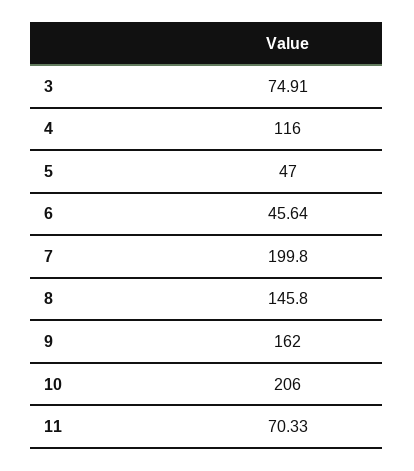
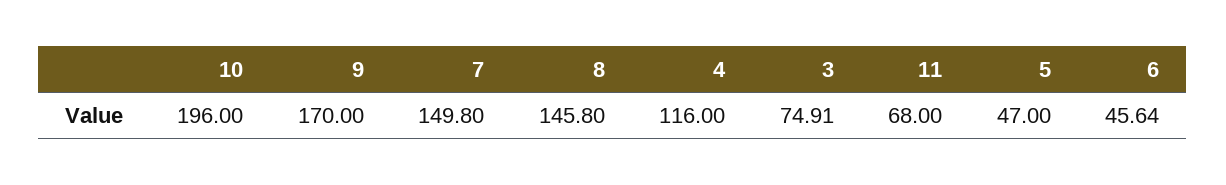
  {
    "3": 74.91,
    "4": 116,
    "5": 47,
    "6": 45.64,
-   "7": 199.8,
+   "7": 149.8,
    "8": 145.8,
-   "9": 162,
+   "9": 170,
-   "10": 206,
+   "10": 196,
-   "11": 70.33
+   "11": 68
  }

